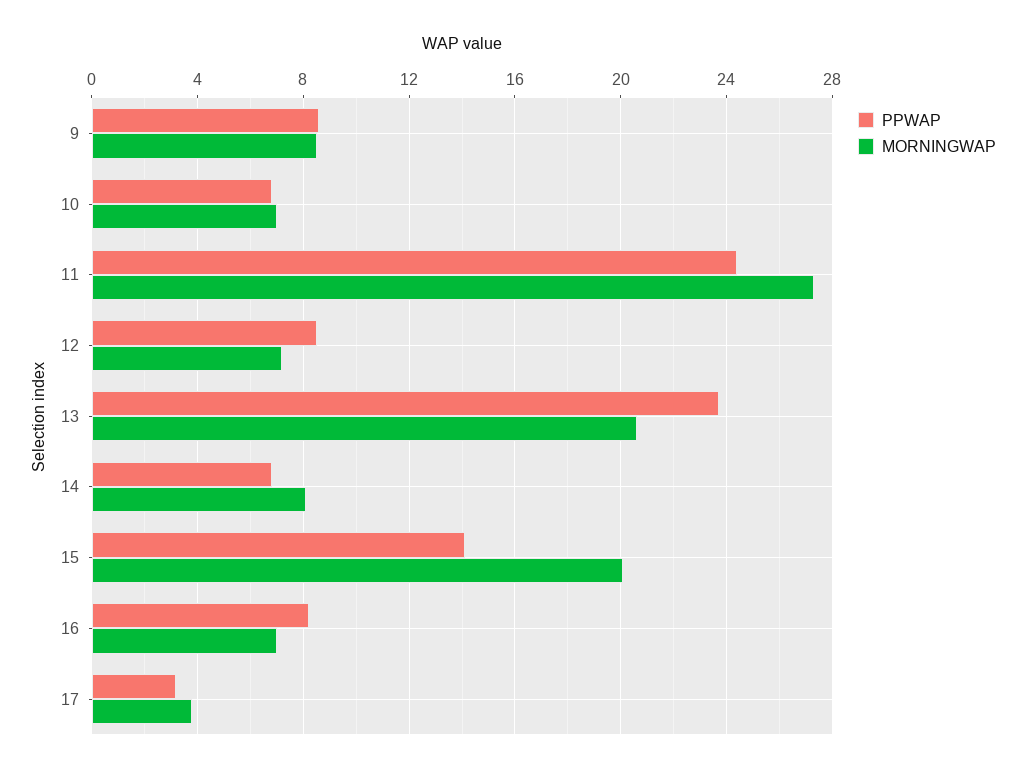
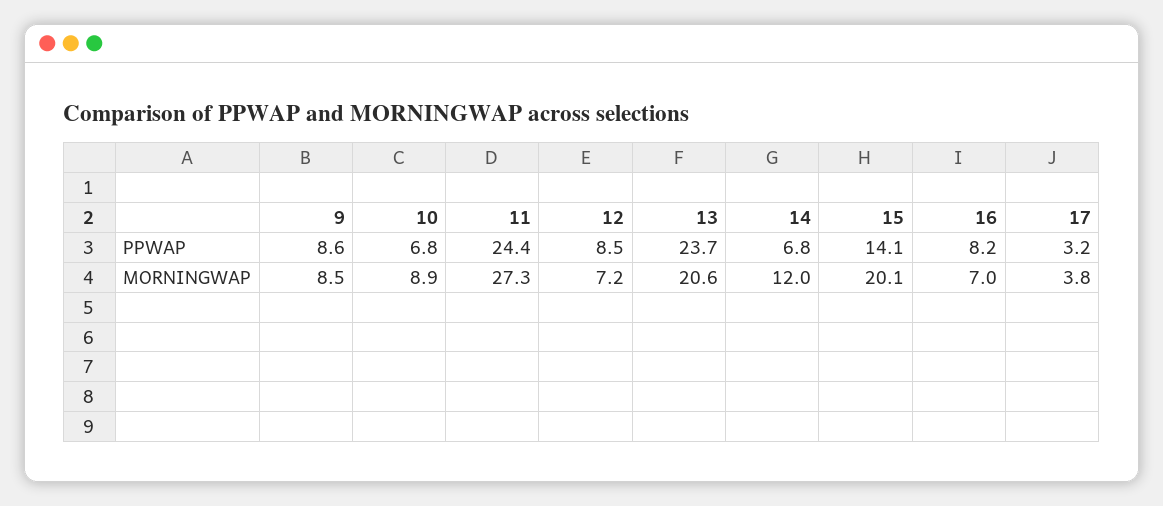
  {
    "PPWAP": {
      "9": 8.6,
      "10": 6.8,
      "11": 24.4,
      "12": 8.5,
      "13": 23.7,
      "14": 6.8,
      "15": 14.1,
      "16": 8.2,
      "17": 3.2
    },
    "MORNINGWAP": {
      "9": 8.5,
-     "10": 7,
+     "10": 8.9,
      "11": 27.3,
      "12": 7.2,
      "13": 20.6,
-     "14": 8,
+     "14": 12,
      "15": 20.1,
      "16": 7,
      "17": 3.8
    }
  }

